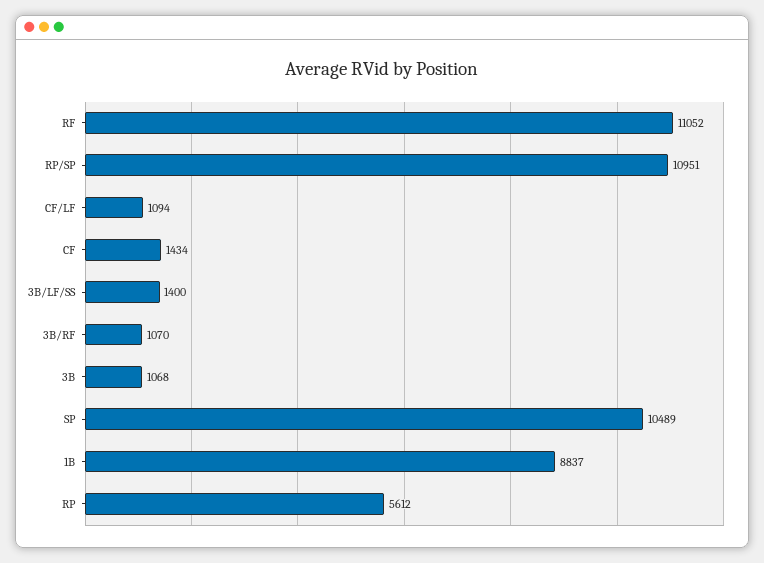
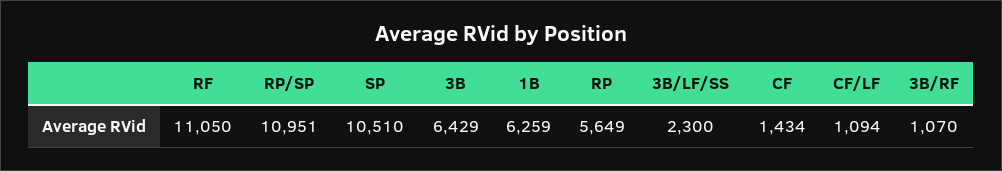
  {
-   "RF": 11052,
+   "RF": 11050,
    "RP/SP": 10951,
    "CF/LF": 1094,
    "CF": 1434,
-   "3B/LF/SS": 1400,
+   "3B/LF/SS": 2300,
    "3B/RF": 1070,
-   "3B": 1068,
+   "3B": 6429,
-   "SP": 10489,
+   "SP": 10510,
-   "1B": 8837,
+   "1B": 6259,
-   "RP": 5612
+   "RP": 5649
  }

